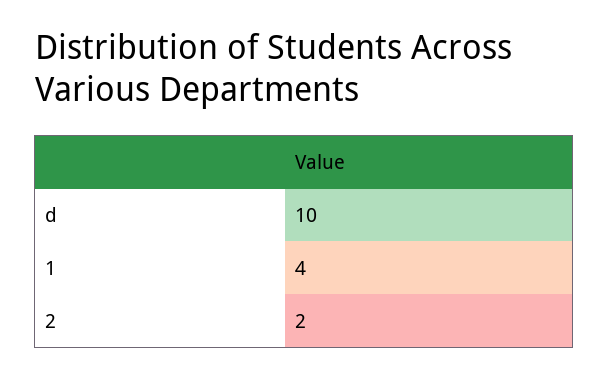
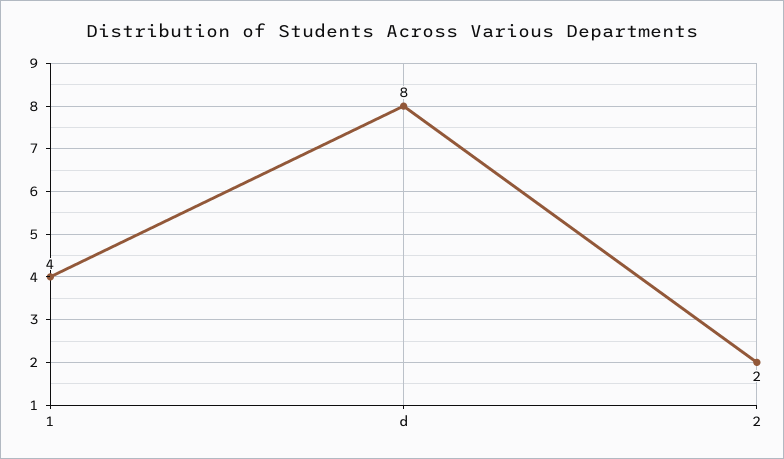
  {
-   "d": 10,
+   "d": 8,
    "1": 4,
    "2": 2
  }

